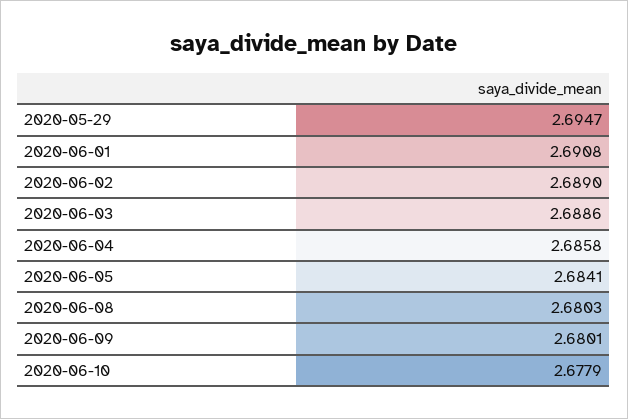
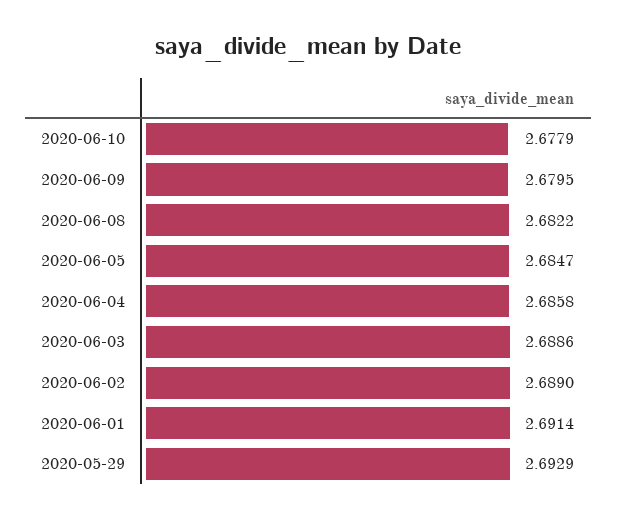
  {
-   "2020-05-29": 2.6947,
+   "2020-05-29": 2.6929,
-   "2020-06-01": 2.6908,
+   "2020-06-01": 2.6914,
    "2020-06-02": 2.689,
    "2020-06-03": 2.6886,
    "2020-06-04": 2.6858,
-   "2020-06-05": 2.6841,
+   "2020-06-05": 2.6847,
-   "2020-06-08": 2.6803,
+   "2020-06-08": 2.6822,
-   "2020-06-09": 2.6801,
+   "2020-06-09": 2.6795,
    "2020-06-10": 2.6779
  }

